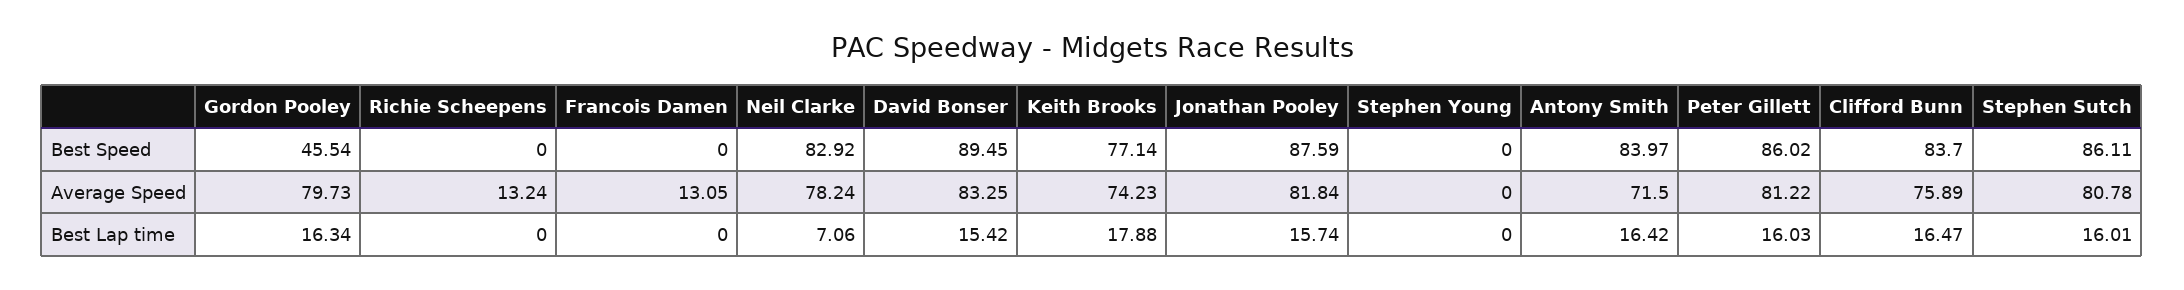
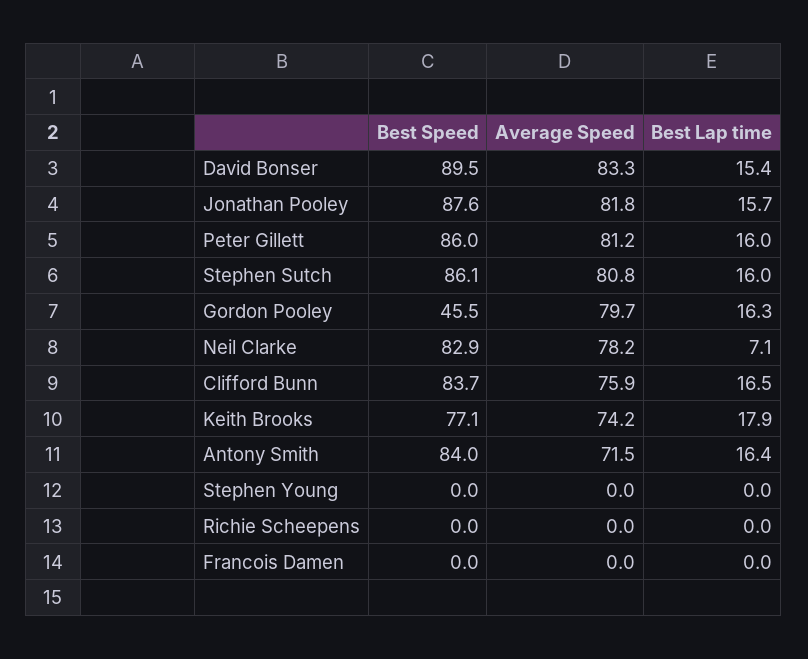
  {
    "Gordon Pooley": {
      "Best Speed": 45.54,
      "Average Speed": 79.73,
      "Best Lap time": 16.34
    },
    "Richie Scheepens": {
      "Best Speed": 0,
-     "Average Speed": 13.24,
+     "Average Speed": 0,
      "Best Lap time": 0
    },
    "Francois Damen": {
      "Best Speed": 0,
-     "Average Speed": 13.05,
+     "Average Speed": 0,
      "Best Lap time": 0
    },
    "Neil Clarke": {
      "Best Speed": 82.92,
      "Average Speed": 78.24,
      "Best Lap time": 7.06
    },
    "David Bonser": {
      "Best Speed": 89.45,
      "Average Speed": 83.25,
      "Best Lap time": 15.42
    },
    "Keith Brooks": {
      "Best Speed": 77.14,
      "Average Speed": 74.23,
      "Best Lap time": 17.88
    },
    "Jonathan Pooley": {
      "Best Speed": 87.59,
      "Average Speed": 81.84,
      "Best Lap time": 15.74
    },
    "Stephen Young": {
      "Best Speed": 0,
      "Average Speed": 0,
      "Best Lap time": 0
    },
    "Antony Smith": {
      "Best Speed": 83.97,
      "Average Speed": 71.5,
      "Best Lap time": 16.42
    },
    "Peter Gillett": {
      "Best Speed": 86.02,
      "Average Speed": 81.22,
      "Best Lap time": 16.03
    },
    "Clifford Bunn": {
      "Best Speed": 83.7,
      "Average Speed": 75.89,
      "Best Lap time": 16.47
    },
    "Stephen Sutch": {
      "Best Speed": 86.11,
      "Average Speed": 80.78,
      "Best Lap time": 16.01
    }
  }

